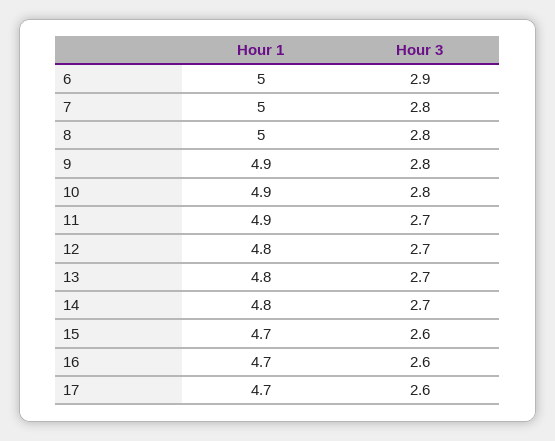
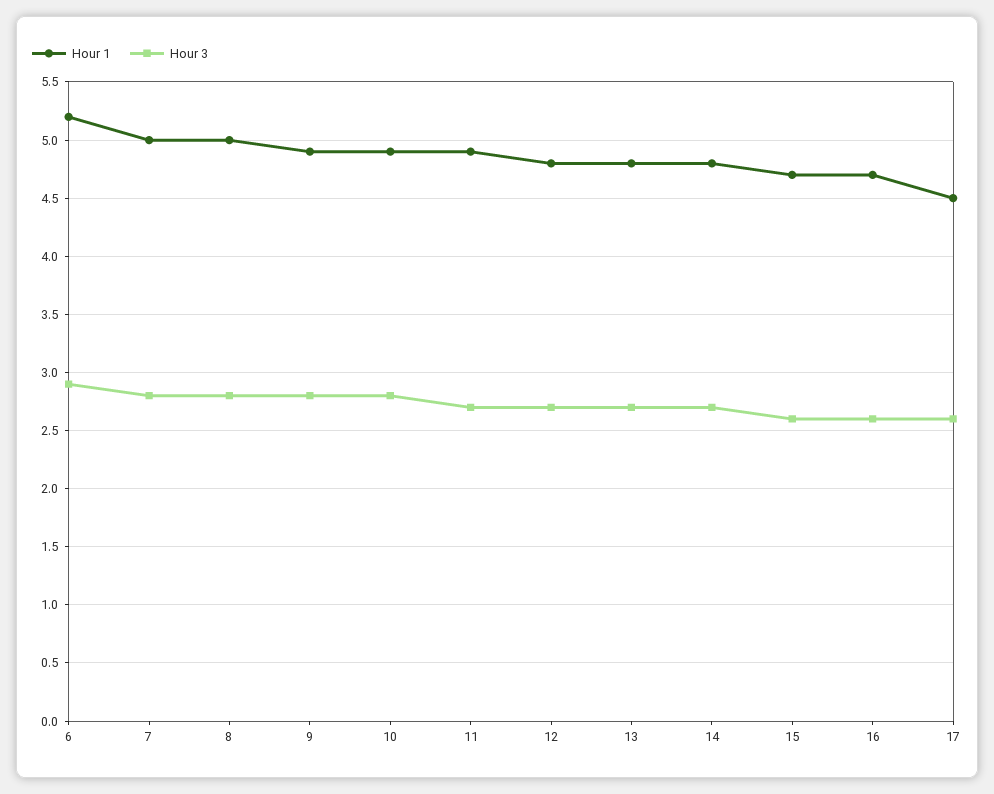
  {
    "Hour 1": {
-     "6": 5,
+     "6": 5.2,
      "7": 5,
      "8": 5,
      "9": 4.9,
      "10": 4.9,
      "11": 4.9,
      "12": 4.8,
      "13": 4.8,
      "14": 4.8,
      "15": 4.7,
      "16": 4.7,
-     "17": 4.7
+     "17": 4.5
    },
    "Hour 3": {
      "6": 2.9,
      "7": 2.8,
      "8": 2.8,
      "9": 2.8,
      "10": 2.8,
      "11": 2.7,
      "12": 2.7,
      "13": 2.7,
      "14": 2.7,
      "15": 2.6,
      "16": 2.6,
      "17": 2.6
    }
  }

